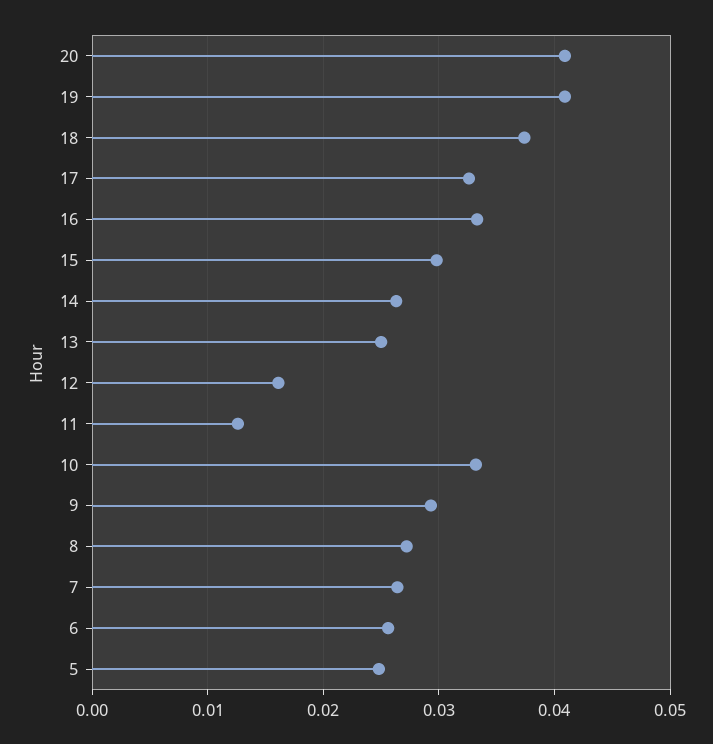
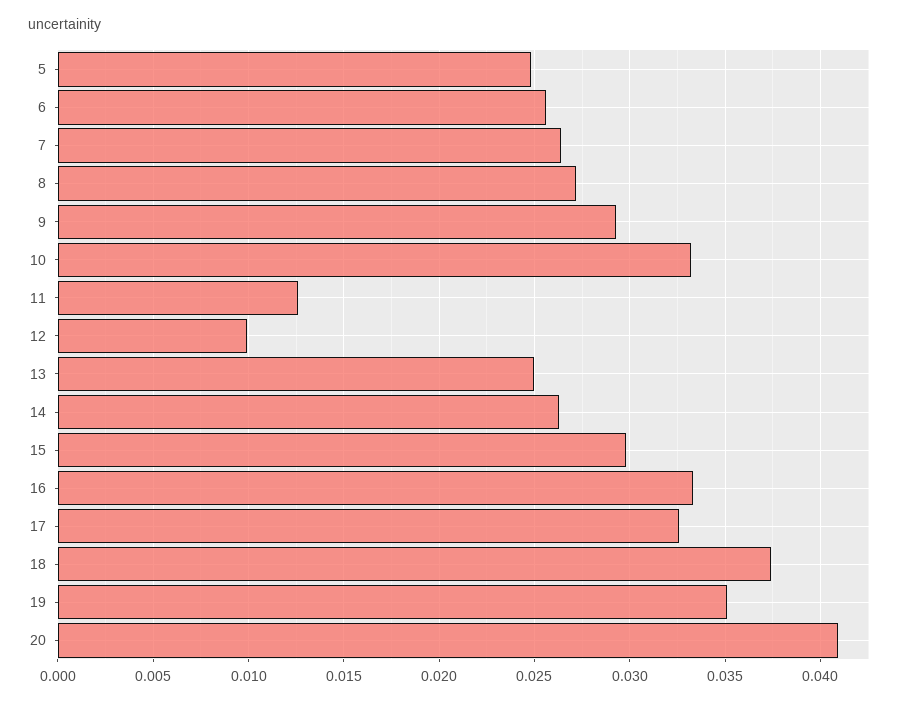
  {
    "20": 0.041,
-   "19": 0.041,
+   "19": 0.035,
    "18": 0.0375,
    "17": 0.0325,
    "16": 0.0335,
    "15": 0.03,
    "14": 0.0265,
    "13": 0.025,
-   "12": 0.016,
+   "12": 0.01,
    "11": 0.0125,
    "10": 0.033,
    "9": 0.0295,
    "8": 0.027,
    "7": 0.0265,
    "6": 0.0255,
    "5": 0.025
  }

